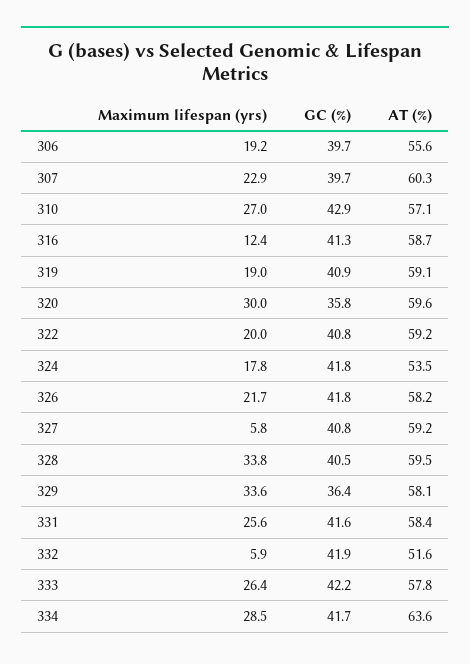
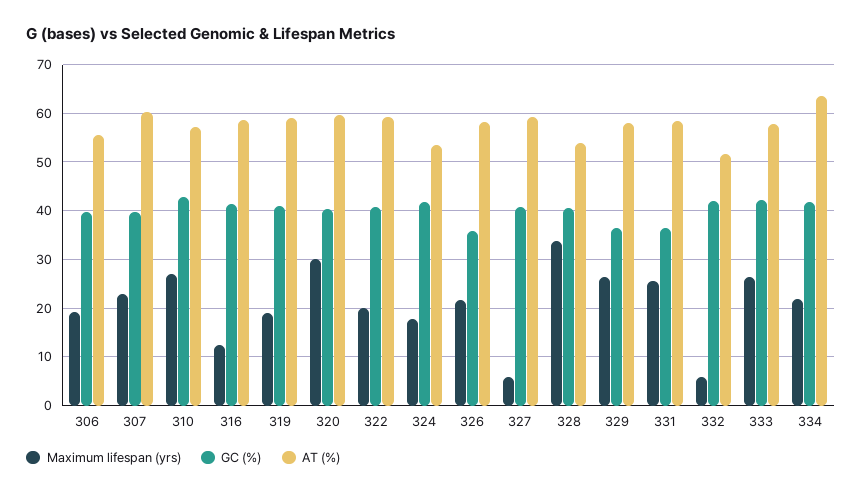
  {
    "Maximum lifespan (yrs)": {
      "306": 19.2,
      "307": 22.9,
      "310": 27,
      "316": 12.4,
      "319": 19,
      "320": 30,
      "322": 20,
      "324": 17.8,
      "326": 21.7,
      "327": 5.8,
      "328": 33.8,
-     "329": 33.6,
+     "329": 26,
      "331": 25.6,
      "332": 5.9,
      "333": 26.4,
-     "334": 28.5
+     "334": 22
    },
    "GC (%)": {
      "306": 39.7,
      "307": 39.7,
      "310": 42.9,
      "316": 41.3,
      "319": 40.9,
-     "320": 35.8,
+     "320": 40,
      "322": 40.8,
      "324": 41.8,
-     "326": 41.8,
+     "326": 36,
      "327": 40.8,
      "328": 40.5,
      "329": 36.4,
-     "331": 41.6,
+     "331": 36,
      "332": 41.9,
      "333": 42.2,
      "334": 41.7
    },
    "AT (%)": {
      "306": 55.6,
      "307": 60.3,
      "310": 57.1,
      "316": 58.7,
      "319": 59.1,
      "320": 59.6,
      "322": 59.2,
      "324": 53.5,
      "326": 58.2,
      "327": 59.2,
-     "328": 59.5,
+     "328": 54,
      "329": 58.1,
      "331": 58.4,
      "332": 51.6,
      "333": 57.8,
      "334": 63.6
    }
  }

